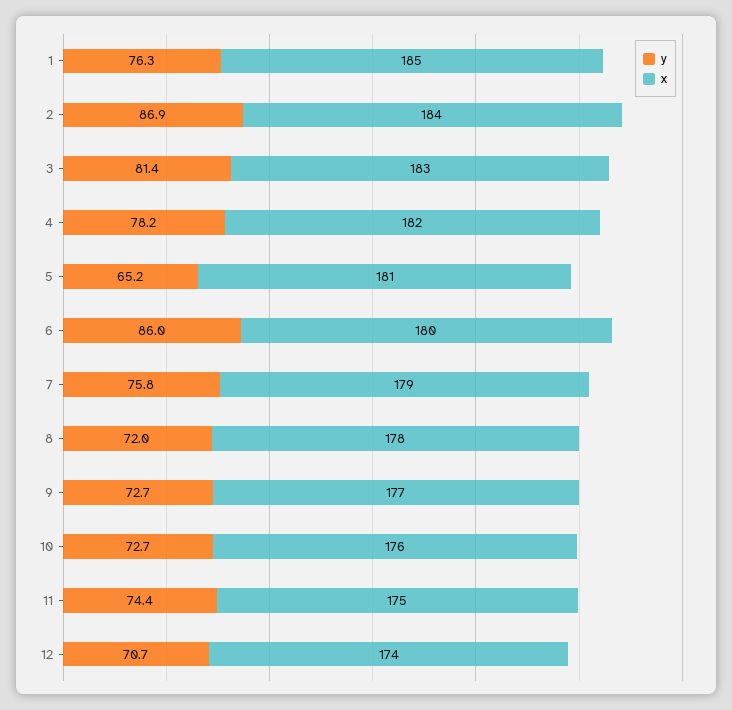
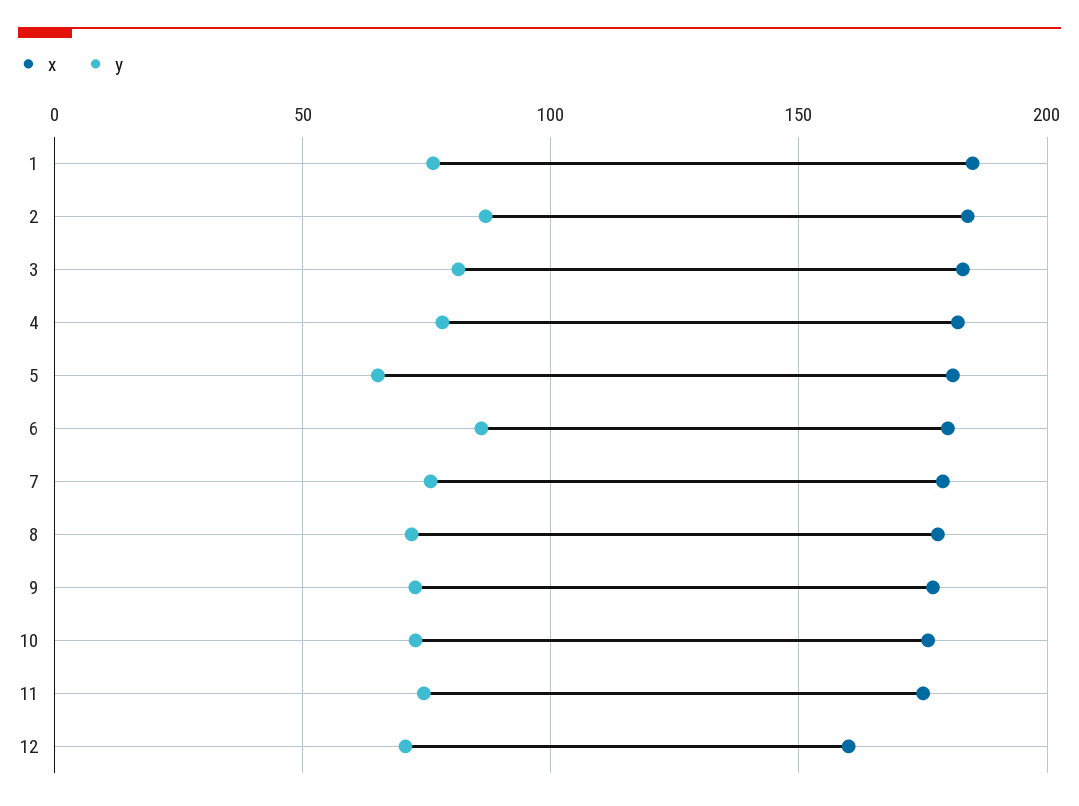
  {
    "y": {
      "1": 76.3,
      "2": 86.9,
      "3": 81.4,
      "4": 78.2,
      "5": 65.2,
      "6": 86,
      "7": 75.8,
      "8": 72,
      "9": 72.7,
      "10": 72.7,
      "11": 74.4,
      "12": 70.7
    },
    "x": {
      "1": 185,
      "2": 184,
      "3": 183,
      "4": 182,
      "5": 181,
      "6": 180,
      "7": 179,
      "8": 178,
      "9": 177,
      "10": 176,
      "11": 175,
-     "12": 174
+     "12": 160
    }
  }

